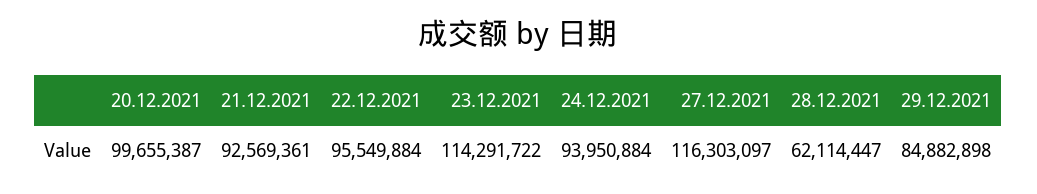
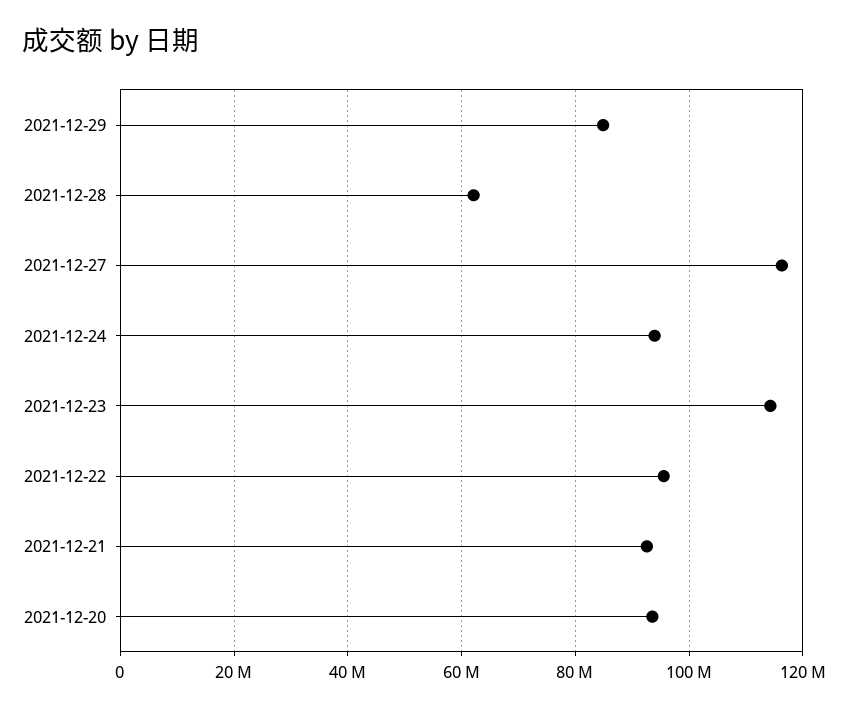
  {
-   "20.12.2021": 99655387,
+   "20.12.2021": 94000000,
    "21.12.2021": 92569361,
    "22.12.2021": 95549884,
    "23.12.2021": 114291722,
    "24.12.2021": 93950884,
    "27.12.2021": 116303097,
    "28.12.2021": 62114447,
    "29.12.2021": 84882898
  }

